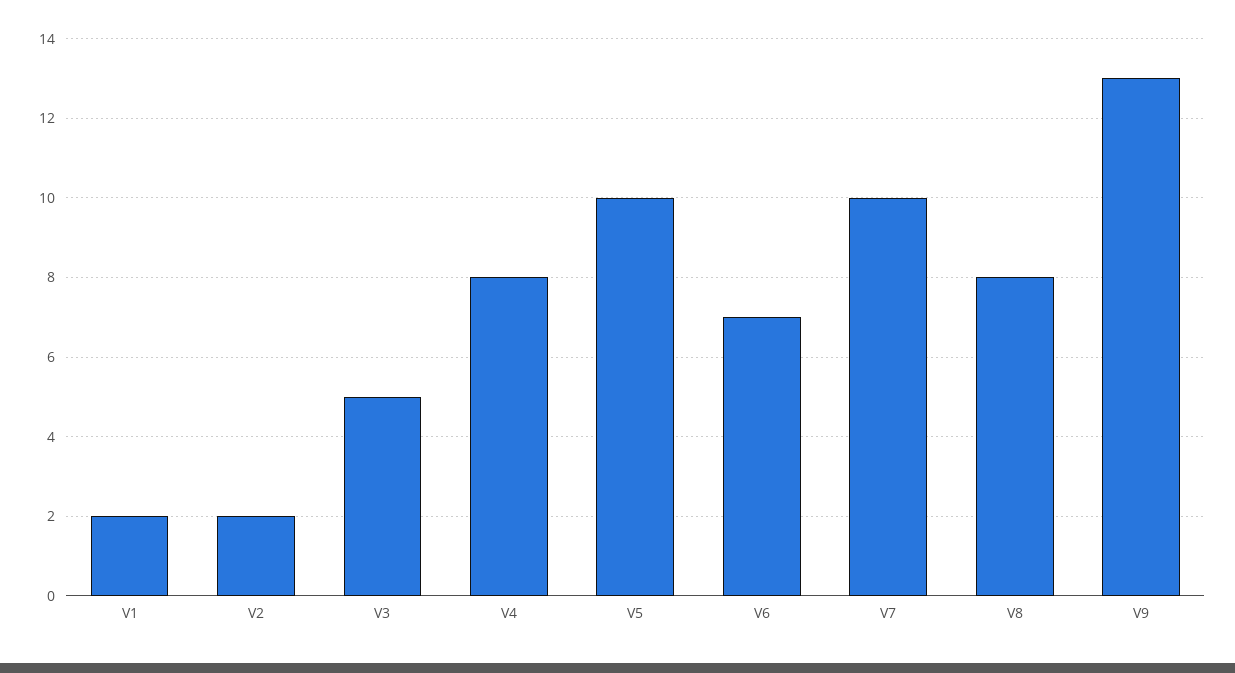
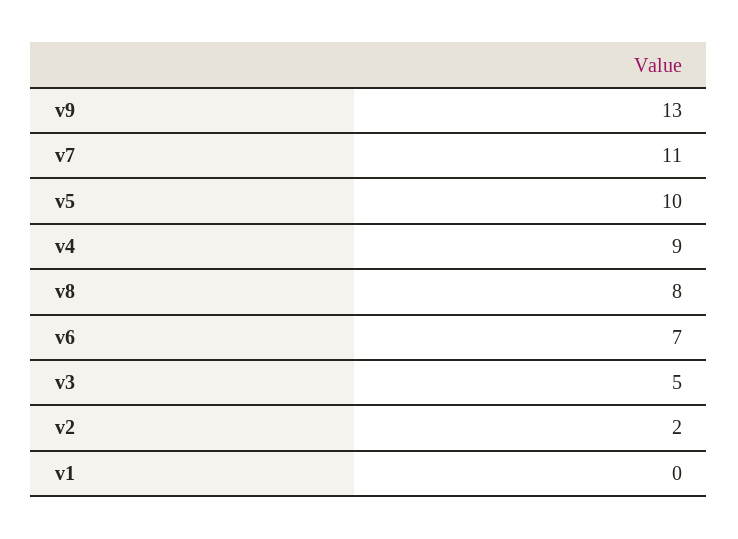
  {
-   "V1": 2,
+   "V1": 0,
    "V2": 2,
    "V3": 5,
-   "V4": 8,
+   "V4": 9,
    "V5": 10,
    "V6": 7,
-   "V7": 10,
+   "V7": 11,
    "V8": 8,
    "V9": 13
  }

